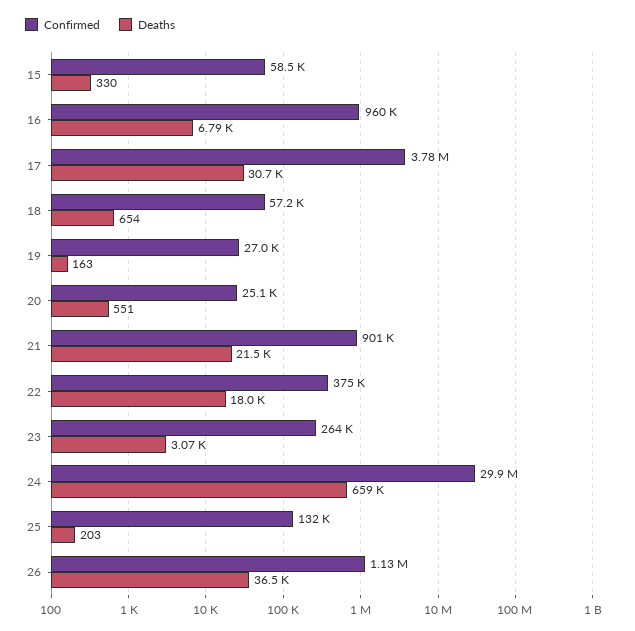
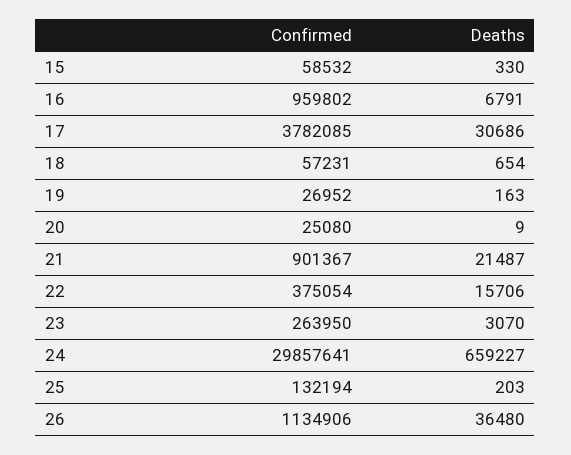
  {
    "Confirmed": {
      "15": 58532,
      "16": 959802,
      "17": 3782085,
      "18": 57231,
      "19": 26952,
      "20": 25080,
      "21": 901367,
      "22": 375054,
      "23": 263950,
      "24": 29857641,
      "25": 132194,
      "26": 1134906
    },
    "Deaths": {
      "15": 330,
      "16": 6791,
      "17": 30686,
      "18": 654,
      "19": 163,
-     "20": 551,
+     "20": 9,
      "21": 21487,
-     "22": 18000,
+     "22": 15706,
      "23": 3070,
      "24": 659227,
      "25": 203,
      "26": 36480
    }
  }

